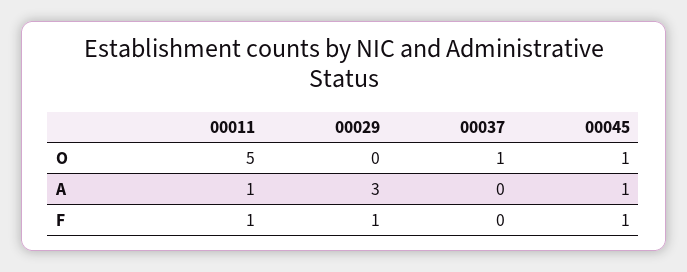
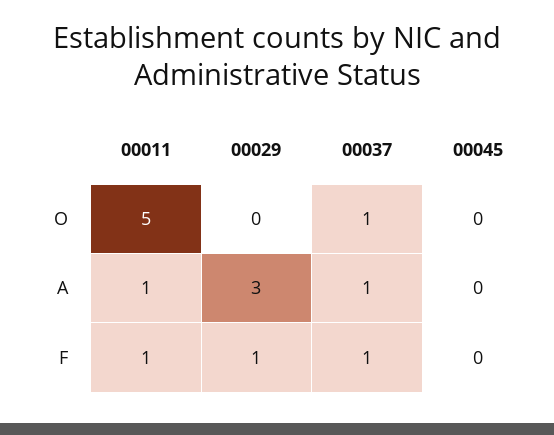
  {
    "00011": {
      "O": 5,
      "A": 1,
      "F": 1
    },
    "00029": {
      "O": 0,
      "A": 3,
      "F": 1
    },
    "00037": {
      "O": 1,
-     "A": 0,
+     "A": 1,
-     "F": 0
+     "F": 1
    },
    "00045": {
-     "O": 1,
+     "O": 0,
-     "A": 1,
+     "A": 0,
-     "F": 1
+     "F": 0
    }
  }

